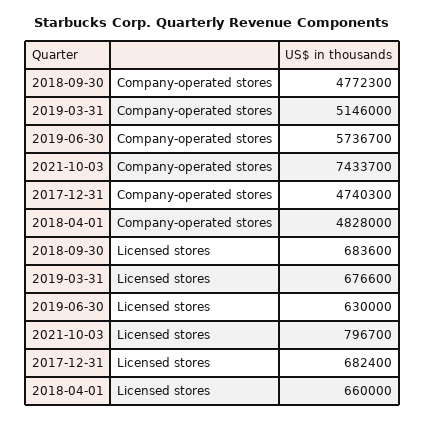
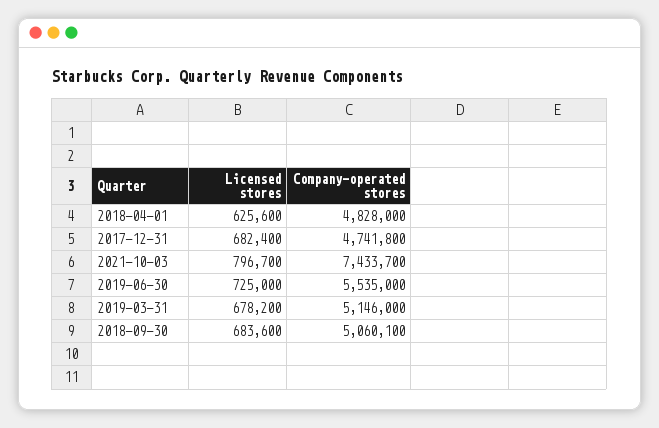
  {
    "2018-09-30": {
-     "Company-operated stores": 4772300,
+     "Company-operated stores": 5060100,
      "Licensed stores": 683600
    },
    "2019-03-31": {
      "Company-operated stores": 5146000,
-     "Licensed stores": 676600
+     "Licensed stores": 678200
    },
    "2019-06-30": {
-     "Company-operated stores": 5736700,
+     "Company-operated stores": 5535000,
-     "Licensed stores": 630000
+     "Licensed stores": 725000
    },
    "2021-10-03": {
      "Company-operated stores": 7433700,
      "Licensed stores": 796700
    },
    "2017-12-31": {
-     "Company-operated stores": 4740300,
+     "Company-operated stores": 4741800,
      "Licensed stores": 682400
    },
    "2018-04-01": {
      "Company-operated stores": 4828000,
-     "Licensed stores": 660000
+     "Licensed stores": 625600
    }
  }

